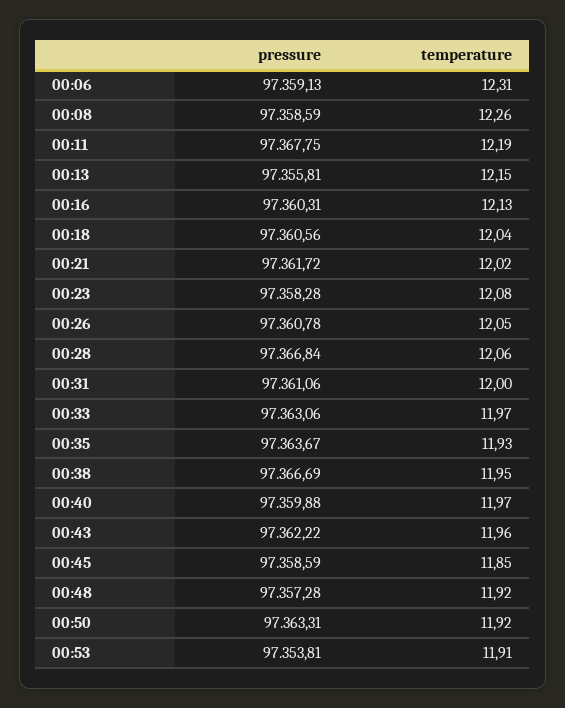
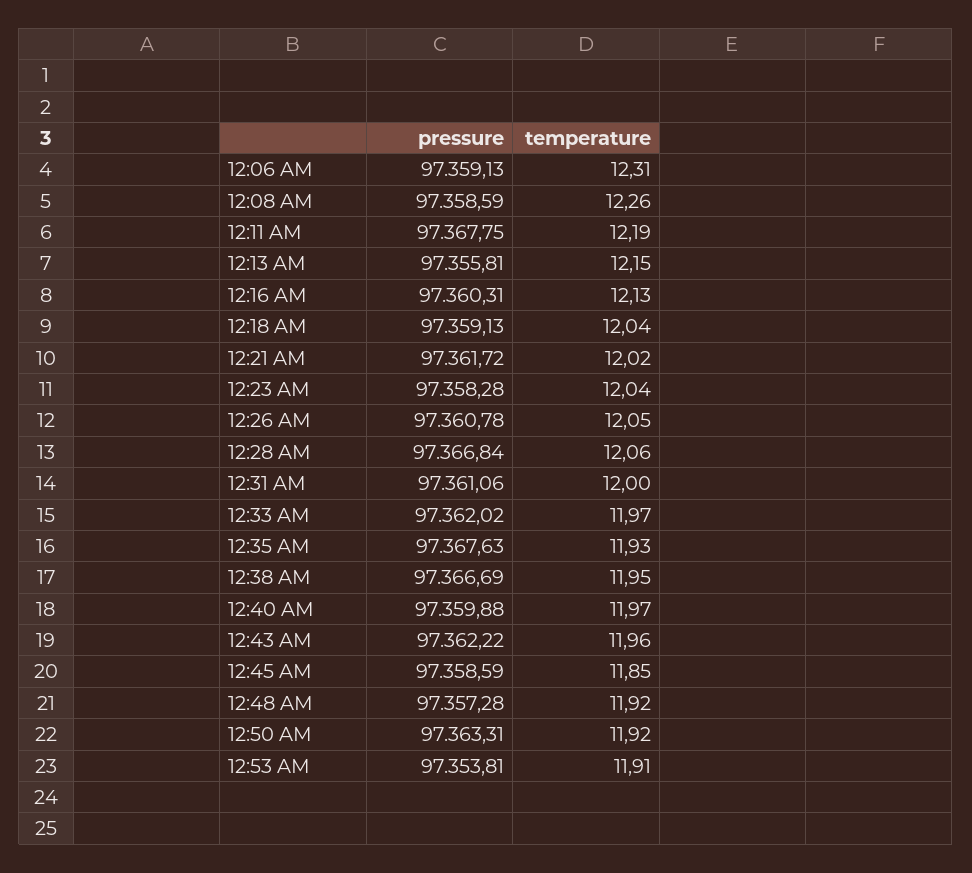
  {
    "pressure": {
      "00:06": 97359.13,
      "00:08": 97358.59,
      "00:11": 97367.75,
      "00:13": 97355.81,
      "00:16": 97360.31,
-     "00:18": 97360.56,
+     "00:18": 97359.13,
      "00:21": 97361.72,
      "00:23": 97358.28,
      "00:26": 97360.78,
      "00:28": 97366.84,
      "00:31": 97361.06,
-     "00:33": 97363.06,
+     "00:33": 97362.02,
-     "00:35": 97363.67,
+     "00:35": 97367.63,
      "00:38": 97366.69,
      "00:40": 97359.88,
      "00:43": 97362.22,
      "00:45": 97358.59,
      "00:48": 97357.28,
      "00:50": 97363.31,
      "00:53": 97353.81
    },
    "temperature": {
      "00:06": 12.31,
      "00:08": 12.26,
      "00:11": 12.19,
      "00:13": 12.15,
      "00:16": 12.13,
      "00:18": 12.04,
      "00:21": 12.02,
-     "00:23": 12.08,
+     "00:23": 12.04,
      "00:26": 12.05,
      "00:28": 12.06,
      "00:31": 12,
      "00:33": 11.97,
      "00:35": 11.93,
      "00:38": 11.95,
      "00:40": 11.97,
      "00:43": 11.96,
      "00:45": 11.85,
      "00:48": 11.92,
      "00:50": 11.92,
      "00:53": 11.91
    }
  }

